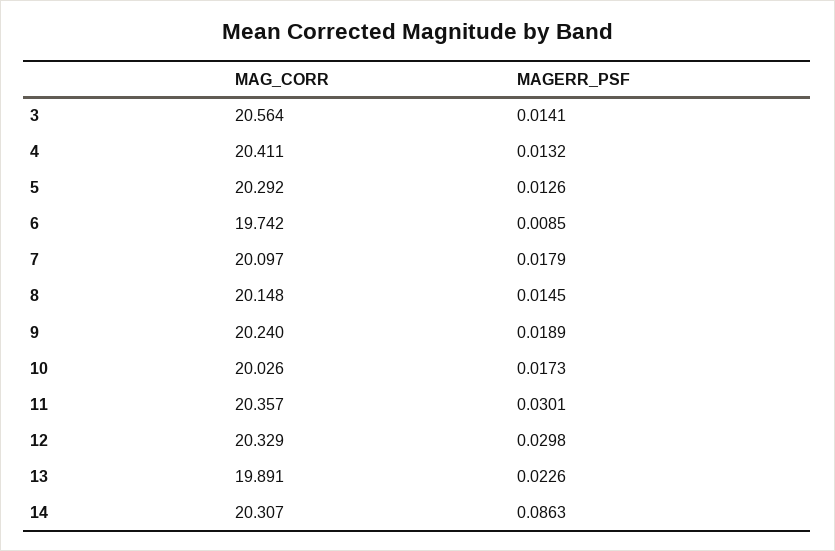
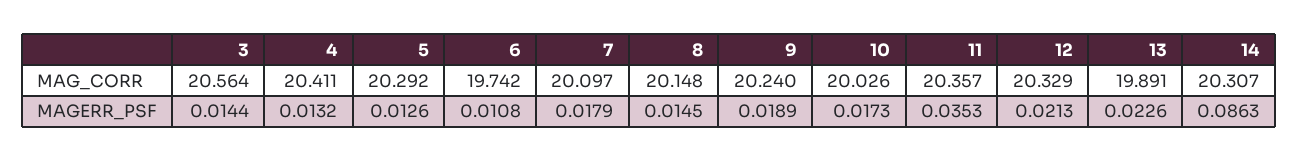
  {
    "MAG_CORR": {
      "3": 20.564,
      "4": 20.411,
      "5": 20.292,
      "6": 19.742,
      "7": 20.097,
      "8": 20.148,
      "9": 20.24,
      "10": 20.026,
      "11": 20.357,
      "12": 20.329,
      "13": 19.891,
      "14": 20.307
    },
    "MAGERR_PSF": {
-     "3": 0.0141,
+     "3": 0.0144,
      "4": 0.0132,
      "5": 0.0126,
-     "6": 0.0085,
+     "6": 0.0108,
      "7": 0.0179,
      "8": 0.0145,
      "9": 0.0189,
      "10": 0.0173,
-     "11": 0.0301,
+     "11": 0.0353,
-     "12": 0.0298,
+     "12": 0.0213,
      "13": 0.0226,
      "14": 0.0863
    }
  }

